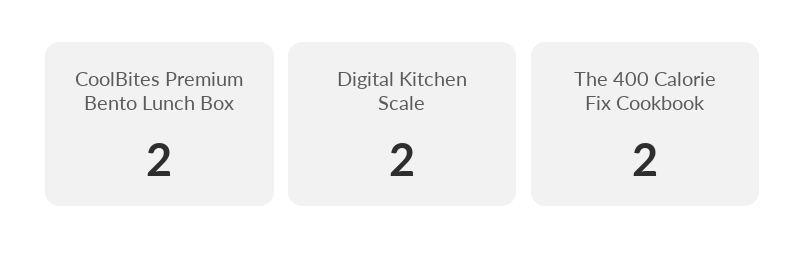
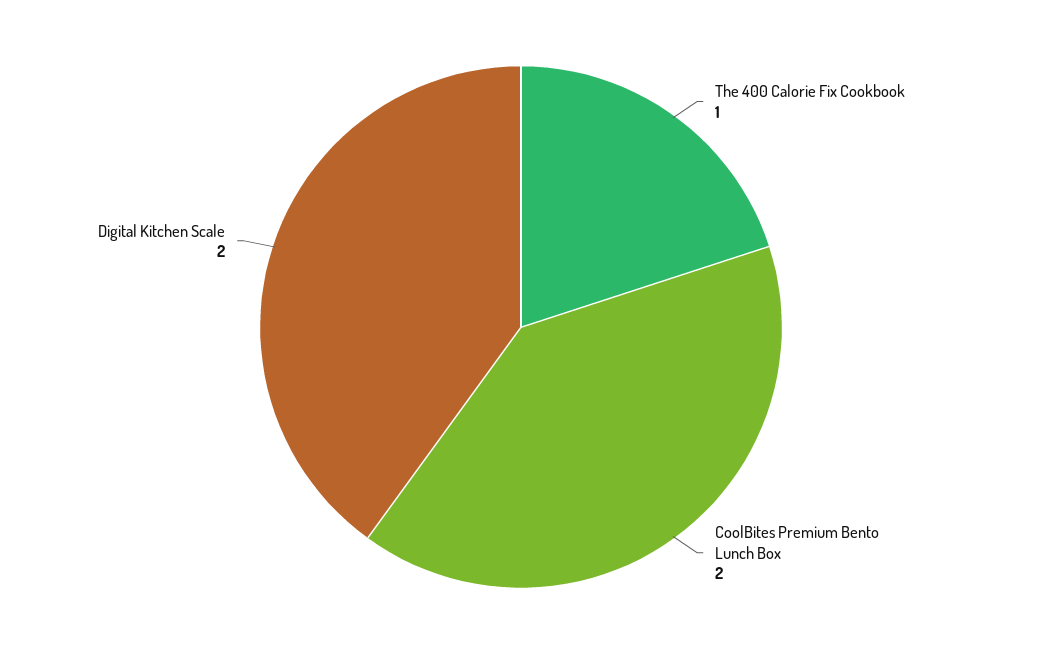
  {
    "CoolBites Premium Bento Lunch Box": 2,
    "Digital Kitchen Scale": 2,
-   "The 400 Calorie Fix Cookbook": 2
+   "The 400 Calorie Fix Cookbook": 1
  }

